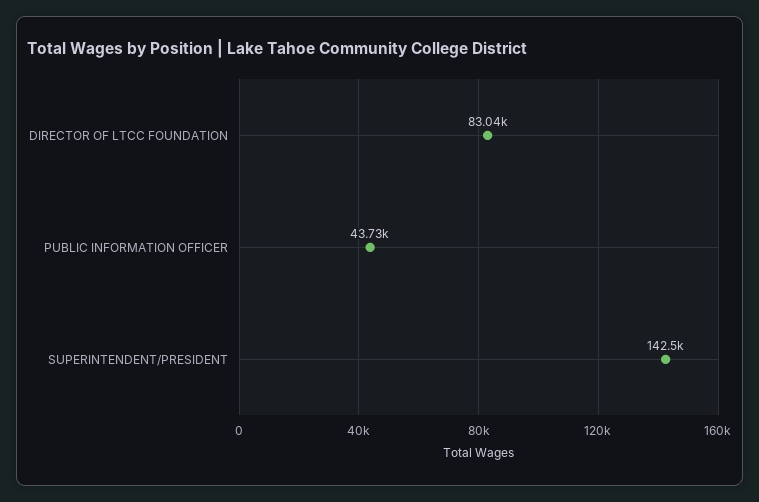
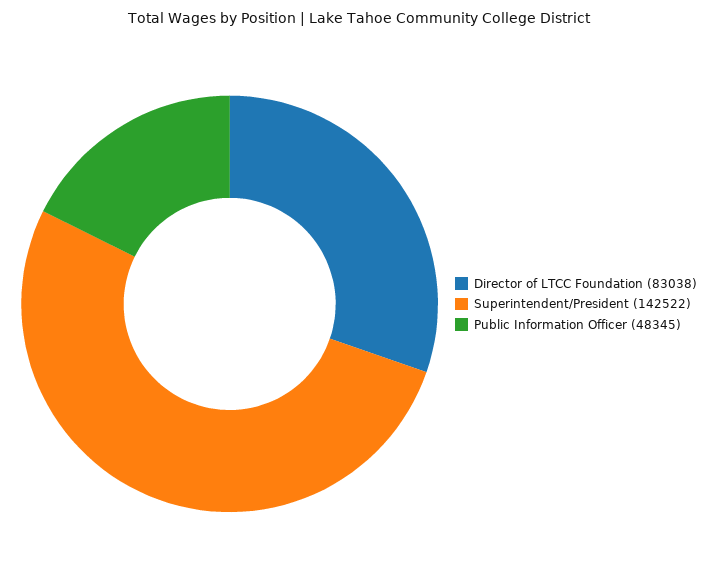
  {
    "DIRECTOR OF LTCC FOUNDATION": 83038,
-   "PUBLIC INFORMATION OFFICER": 43730,
+   "PUBLIC INFORMATION OFFICER": 48345,
    "SUPERINTENDENT/PRESIDENT": 142522
  }

